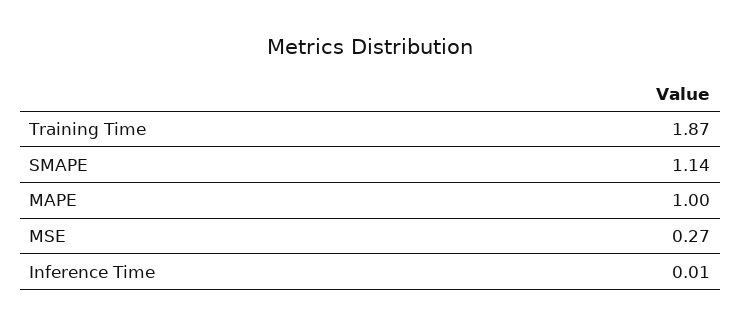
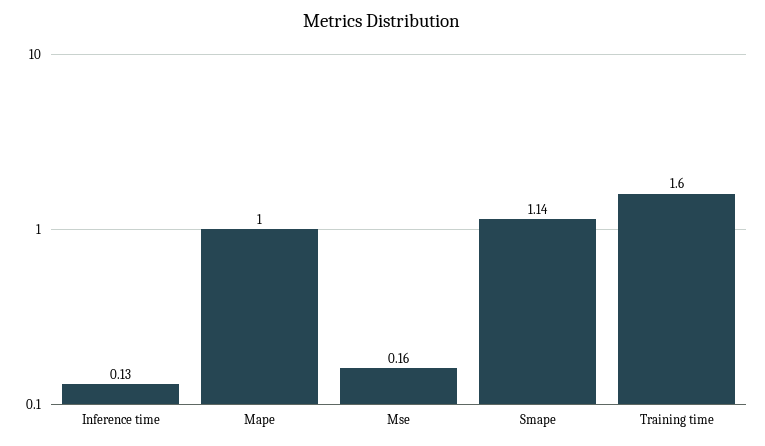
  {
-   "Training Time": 1.87,
+   "Training Time": 1.6,
    "SMAPE": 1.14,
    "MAPE": 1,
-   "MSE": 0.27,
+   "MSE": 0.16,
-   "Inference Time": 0.01
+   "Inference Time": 0.13
  }

